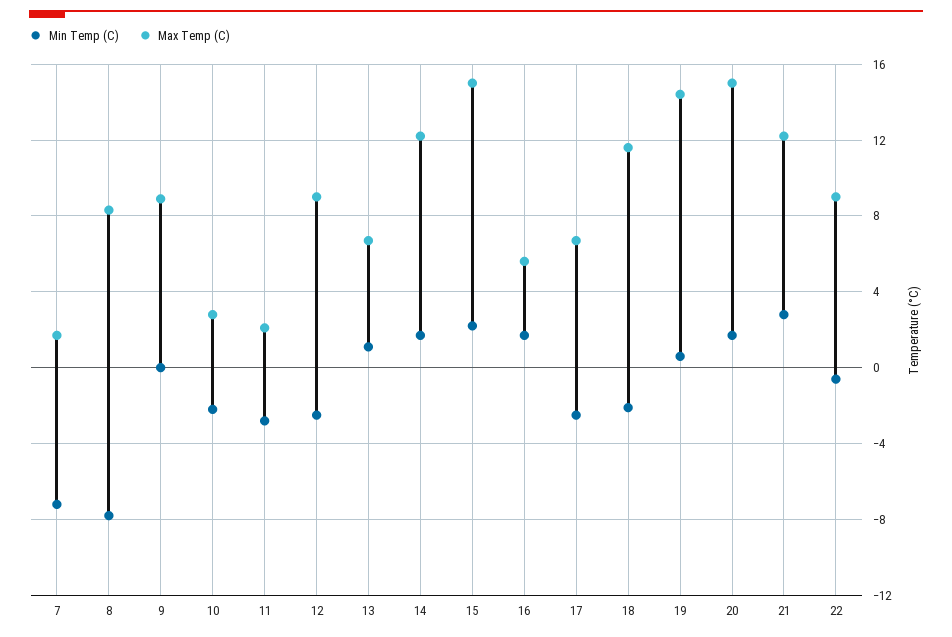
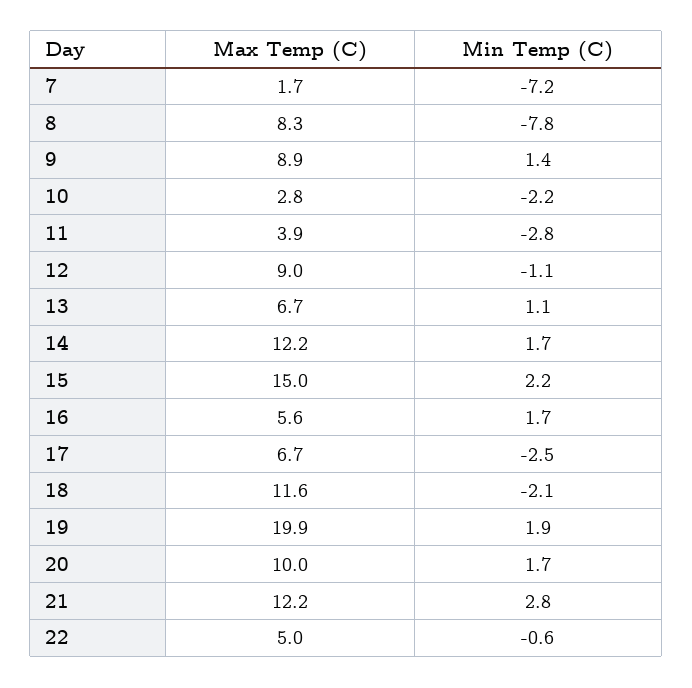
  {
    "Min Temp (C)": {
      "7": -7.2,
      "8": -7.8,
-     "9": 0,
+     "9": 1.4,
      "10": -2.2,
      "11": -2.8,
-     "12": -2.5,
+     "12": -1.1,
      "13": 1.1,
      "14": 1.7,
      "15": 2.2,
      "16": 1.7,
      "17": -2.5,
      "18": -2.1,
-     "19": 0.5,
+     "19": 1.9,
      "20": 1.7,
      "21": 2.8,
      "22": -0.6
    },
    "Max Temp (C)": {
      "7": 1.7,
      "8": 8.3,
      "9": 8.9,
      "10": 2.8,
-     "11": 2,
+     "11": 3.9,
      "12": 9,
      "13": 6.7,
      "14": 12.2,
      "15": 15,
      "16": 5.6,
      "17": 6.7,
      "18": 11.6,
-     "19": 14.5,
+     "19": 19.9,
-     "20": 15,
+     "20": 10,
      "21": 12.2,
-     "22": 9
+     "22": 5
    }
  }

